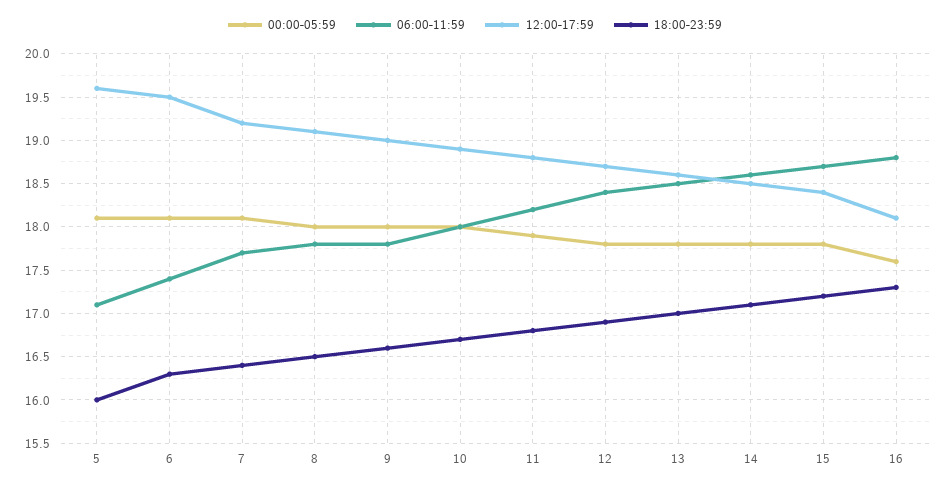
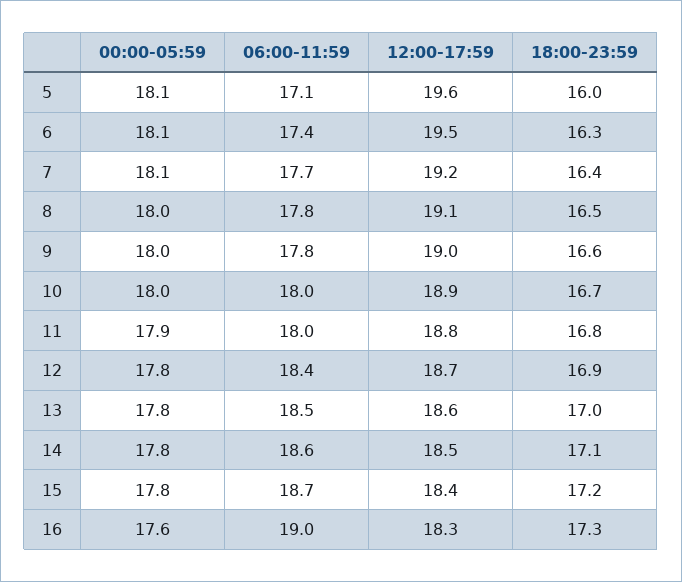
  {
    "00:00-05:59": {
      "5": 18.1,
      "6": 18.1,
      "7": 18.1,
      "8": 18,
      "9": 18,
      "10": 18,
      "11": 17.9,
      "12": 17.8,
      "13": 17.8,
      "14": 17.8,
      "15": 17.8,
      "16": 17.6
    },
    "06:00-11:59": {
      "5": 17.1,
      "6": 17.4,
      "7": 17.7,
      "8": 17.8,
      "9": 17.8,
      "10": 18,
-     "11": 18.2,
+     "11": 18,
      "12": 18.4,
      "13": 18.5,
      "14": 18.6,
      "15": 18.7,
-     "16": 18.8
+     "16": 19
    },
    "12:00-17:59": {
      "5": 19.6,
      "6": 19.5,
      "7": 19.2,
      "8": 19.1,
      "9": 19,
      "10": 18.9,
      "11": 18.8,
      "12": 18.7,
      "13": 18.6,
      "14": 18.5,
      "15": 18.4,
-     "16": 18.1
+     "16": 18.3
    },
    "18:00-23:59": {
      "5": 16,
      "6": 16.3,
      "7": 16.4,
      "8": 16.5,
      "9": 16.6,
      "10": 16.7,
      "11": 16.8,
      "12": 16.9,
      "13": 17,
      "14": 17.1,
      "15": 17.2,
      "16": 17.3
    }
  }

